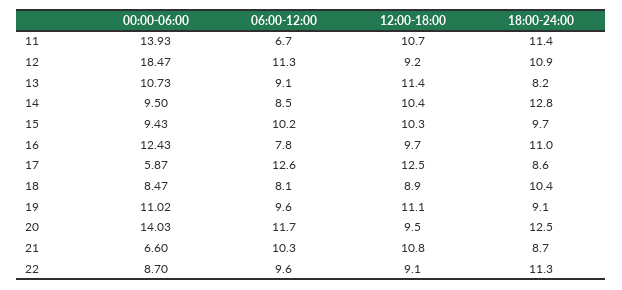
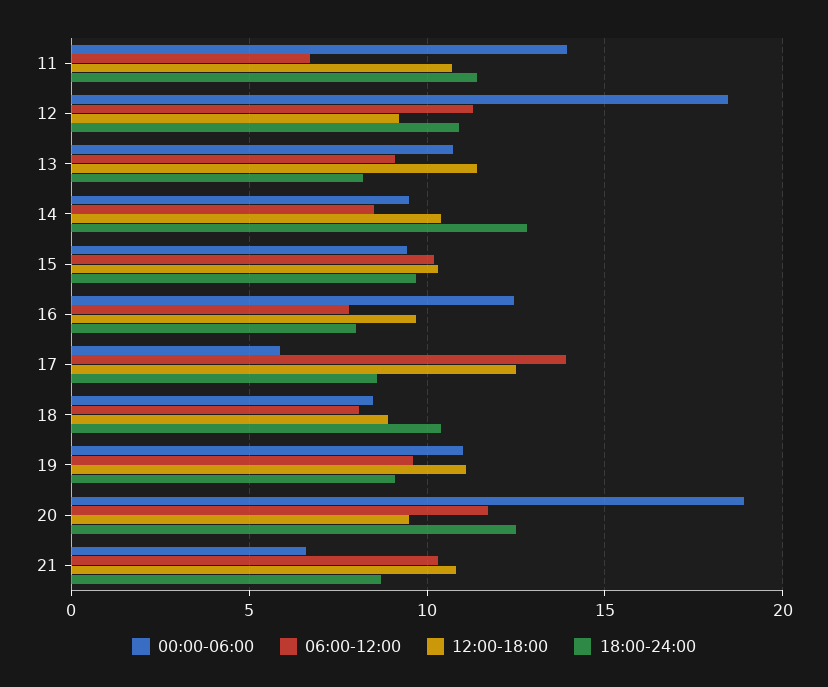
  {
    "00:00-06:00": {
      "11": 13.93,
      "12": 18.47,
      "13": 10.73,
      "14": 9.5,
      "15": 9.43,
      "16": 12.43,
      "17": 5.87,
      "18": 8.47,
      "19": 11.02,
-     "20": 14.03,
+     "20": 19,
-     "21": 6.6,
+     "21": 6.6
-     "22": 8.7
    },
    "06:00-12:00": {
      "11": 6.7,
      "12": 11.3,
      "13": 9.1,
      "14": 8.5,
      "15": 10.2,
      "16": 7.8,
-     "17": 12.6,
+     "17": 14,
      "18": 8.1,
      "19": 9.6,
      "20": 11.7,
-     "21": 10.3,
+     "21": 10.3
-     "22": 9.6
    },
    "12:00-18:00": {
      "11": 10.7,
      "12": 9.2,
      "13": 11.4,
      "14": 10.4,
      "15": 10.3,
      "16": 9.7,
      "17": 12.5,
      "18": 8.9,
      "19": 11.1,
      "20": 9.5,
-     "21": 10.8,
+     "21": 10.8
-     "22": 9.1
    },
    "18:00-24:00": {
      "11": 11.4,
      "12": 10.9,
      "13": 8.2,
      "14": 12.8,
      "15": 9.7,
-     "16": 11,
+     "16": 8,
      "17": 8.6,
      "18": 10.4,
      "19": 9.1,
      "20": 12.5,
-     "21": 8.7,
+     "21": 8.7
-     "22": 11.3
    }
  }

